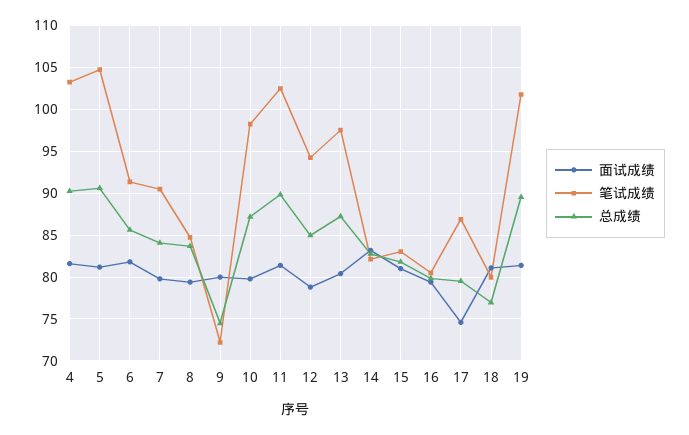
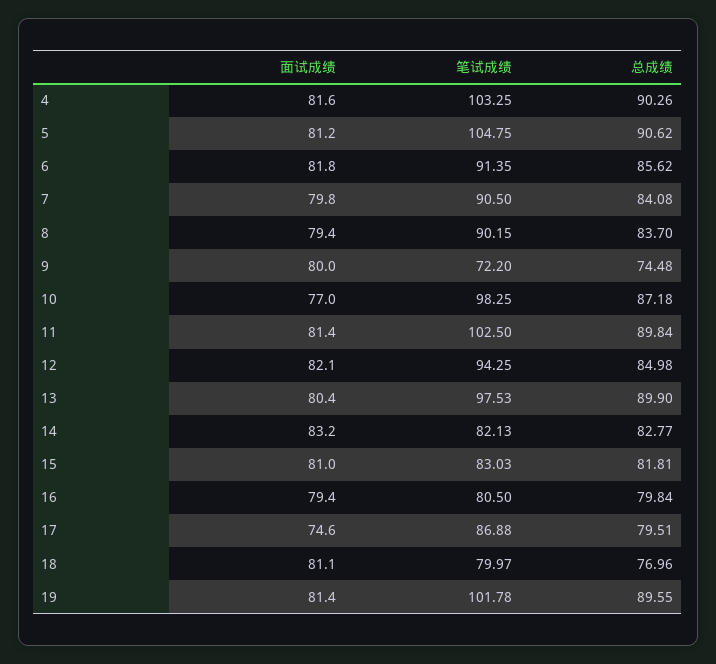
  {
    "面试成绩": {
      "4": 81.6,
      "5": 81.2,
      "6": 81.8,
      "7": 79.8,
      "8": 79.4,
      "9": 80,
-     "10": 80,
+     "10": 77,
      "11": 81.4,
-     "12": 79,
+     "12": 82.1,
      "13": 80.4,
      "14": 83.2,
      "15": 81,
      "16": 79.4,
      "17": 74.6,
      "18": 81.1,
      "19": 81.4
    },
    "笔试成绩": {
      "4": 103.25,
      "5": 104.75,
      "6": 91.35,
      "7": 90.5,
-     "8": 85,
+     "8": 90.15,
      "9": 72.2,
      "10": 98.25,
      "11": 102.5,
      "12": 94.25,
      "13": 97.53,
      "14": 82.13,
      "15": 83.03,
      "16": 80.5,
      "17": 86.88,
      "18": 79.97,
      "19": 101.78
    },
    "总成绩": {
      "4": 90.26,
      "5": 90.62,
      "6": 85.62,
      "7": 84.08,
      "8": 83.7,
      "9": 74.48,
      "10": 87.18,
      "11": 89.84,
      "12": 84.98,
-     "13": 87,
+     "13": 89.9,
      "14": 82.77,
      "15": 81.81,
      "16": 79.84,
      "17": 79.51,
      "18": 76.96,
      "19": 89.55
    }
  }

